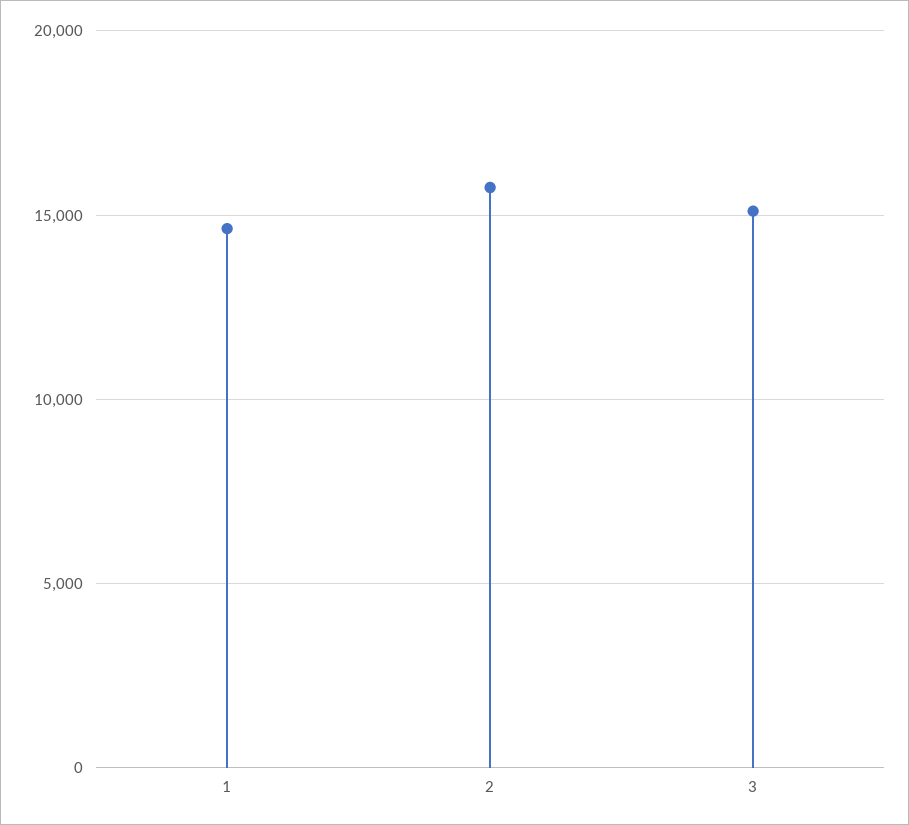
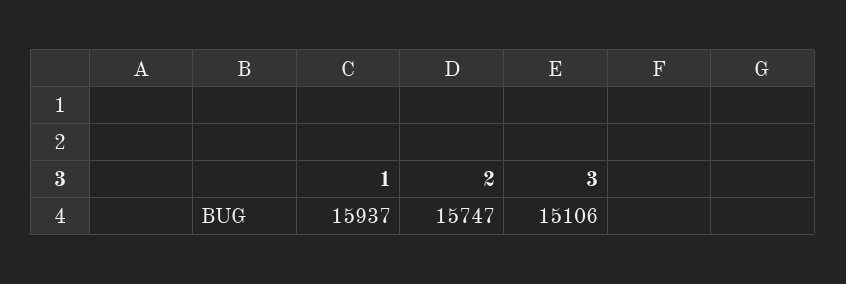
  {
-   "1": 14500,
+   "1": 15937,
    "2": 15747,
    "3": 15106
  }

